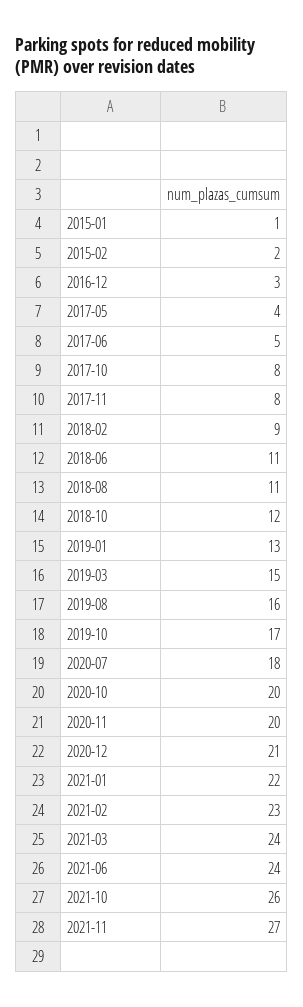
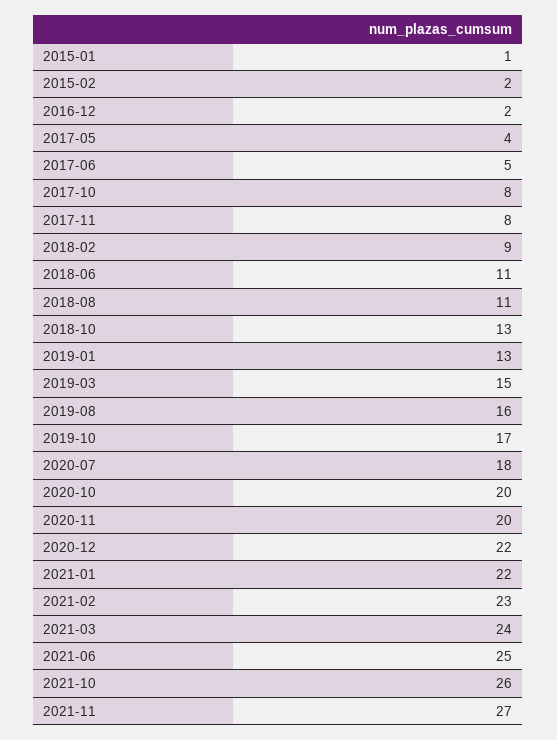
  {
    "2015-01": 1,
    "2015-02": 2,
-   "2016-12": 3,
+   "2016-12": 2,
    "2017-05": 4,
    "2017-06": 5,
    "2017-10": 8,
    "2017-11": 8,
    "2018-02": 9,
    "2018-06": 11,
    "2018-08": 11,
-   "2018-10": 12,
+   "2018-10": 13,
    "2019-01": 13,
    "2019-03": 15,
    "2019-08": 16,
    "2019-10": 17,
    "2020-07": 18,
    "2020-10": 20,
    "2020-11": 20,
-   "2020-12": 21,
+   "2020-12": 22,
    "2021-01": 22,
    "2021-02": 23,
    "2021-03": 24,
-   "2021-06": 24,
+   "2021-06": 25,
    "2021-10": 26,
    "2021-11": 27
  }

